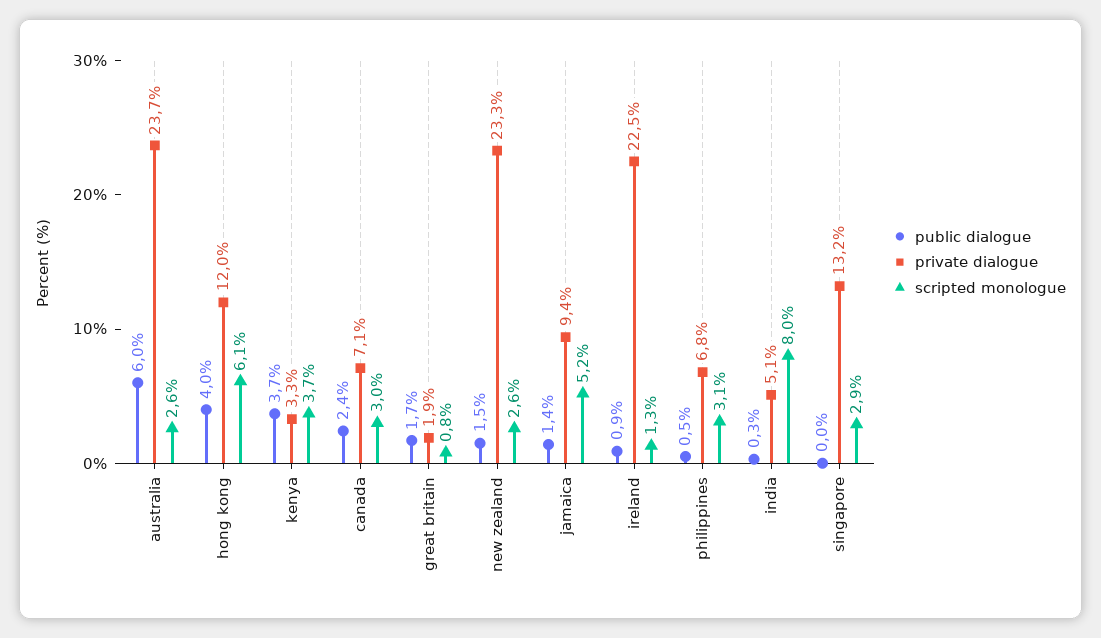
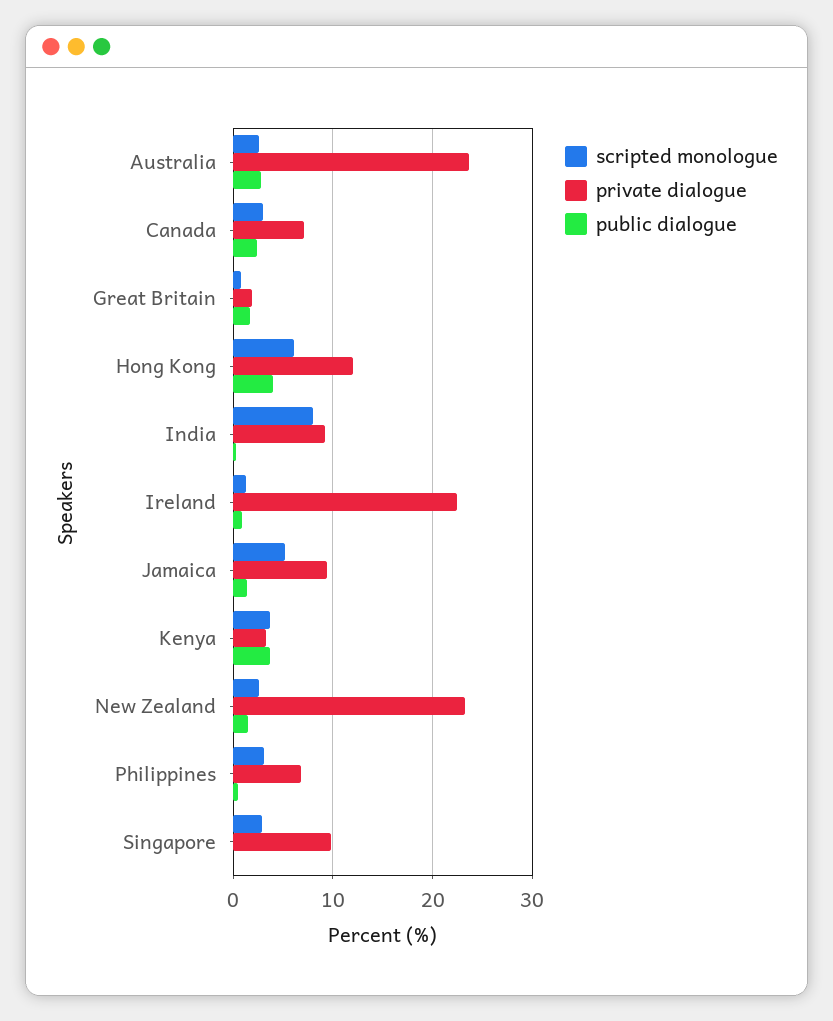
  {
    "public dialogue": {
-     "australia": 6,
+     "australia": 3,
      "hong kong": 4,
      "kenya": 3.7,
      "canada": 2.4,
      "great britain": 1.7,
      "new zealand": 1.5,
      "jamaica": 1.4,
      "ireland": 0.9,
      "philippines": 0.5,
      "india": 0.3,
      "singapore": 0
    },
    "private dialogue": {
      "australia": 23.7,
      "hong kong": 12,
      "kenya": 3.3,
      "canada": 7.1,
      "great britain": 1.9,
      "new zealand": 23.3,
      "jamaica": 9.4,
      "ireland": 22.5,
      "philippines": 6.8,
-     "india": 5.1,
+     "india": 9,
-     "singapore": 13.2
+     "singapore": 10
    },
    "scripted monologue": {
      "australia": 2.6,
      "hong kong": 6.1,
      "kenya": 3.7,
      "canada": 3,
      "great britain": 0.8,
      "new zealand": 2.6,
      "jamaica": 5.2,
      "ireland": 1.3,
      "philippines": 3.1,
      "india": 8,
      "singapore": 2.9
    }
  }

